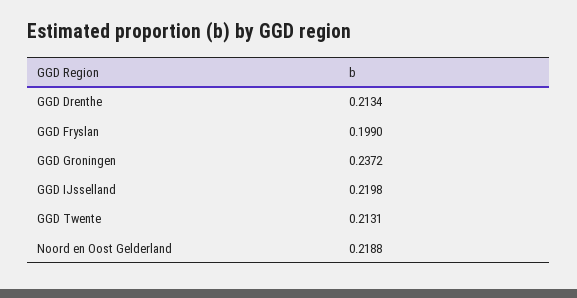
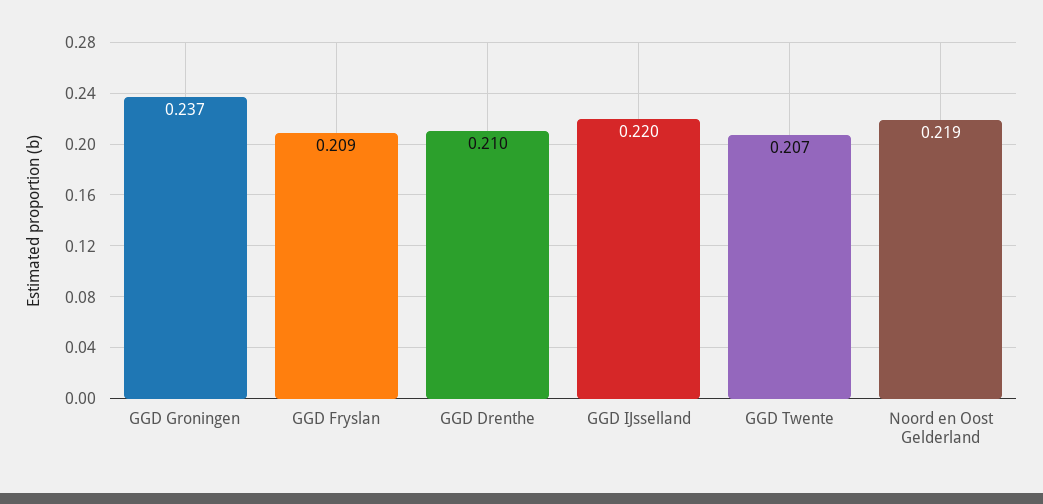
  {
-   "GGD Drenthe": 0.2134,
+   "GGD Drenthe": 0.21,
-   "GGD Fryslan": 0.199,
+   "GGD Fryslan": 0.209,
    "GGD Groningen": 0.2372,
    "GGD IJsselland": 0.2198,
-   "GGD Twente": 0.2131,
+   "GGD Twente": 0.207,
    "Noord en Oost Gelderland": 0.2188
  }

